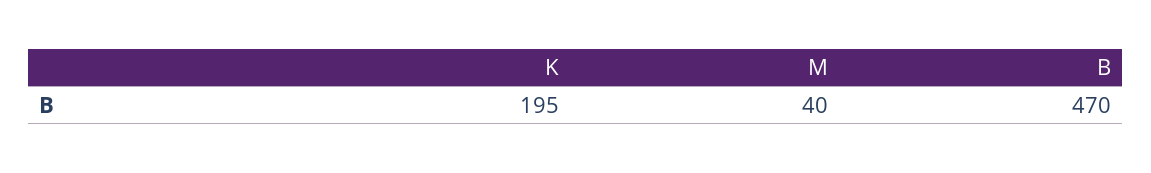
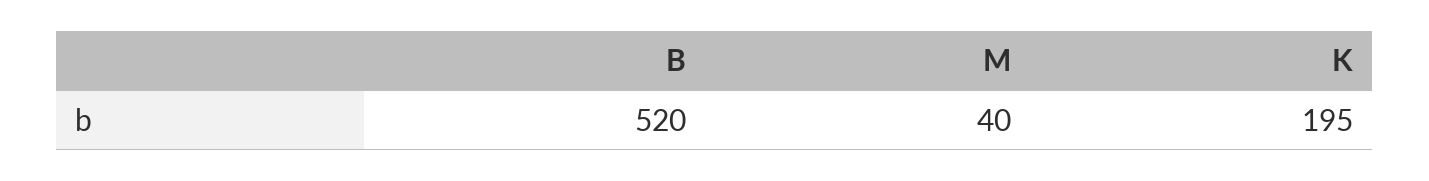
  {
    "K": 195,
    "M": 40,
-   "B": 470
+   "B": 520
  }

